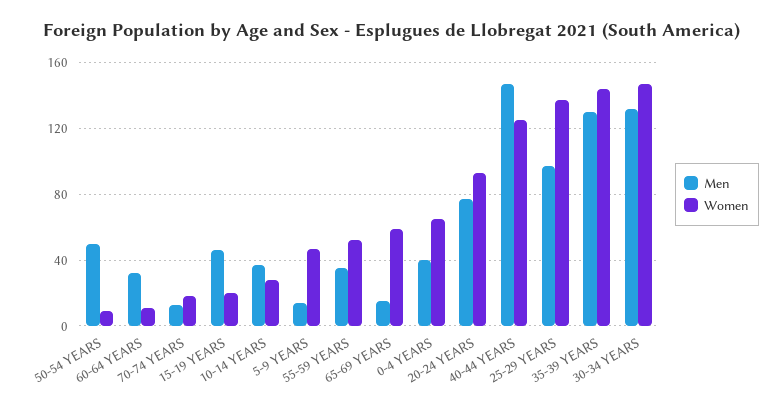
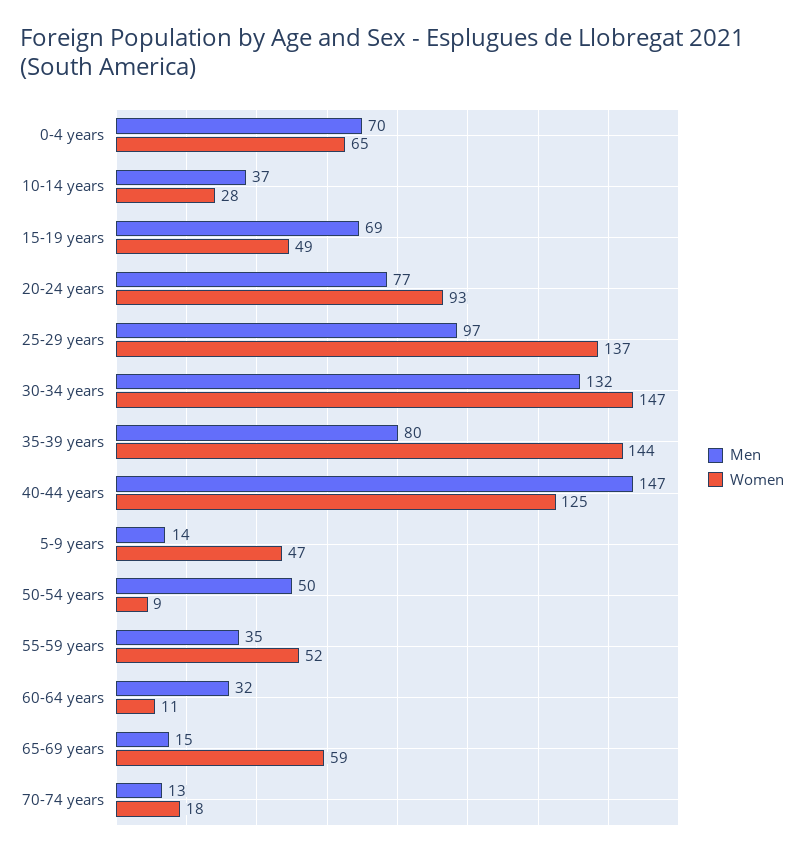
  {
    "Men": {
      "50-54 YEARS": 50,
      "60-64 YEARS": 32,
      "70-74 YEARS": 13,
-     "15-19 YEARS": 45,
+     "15-19 YEARS": 69,
      "10-14 YEARS": 37,
      "5-9 YEARS": 14,
      "55-59 YEARS": 35,
      "65-69 YEARS": 15,
-     "0-4 YEARS": 40,
+     "0-4 YEARS": 70,
      "20-24 YEARS": 77,
      "40-44 YEARS": 147,
      "25-29 YEARS": 97,
-     "35-39 YEARS": 130,
+     "35-39 YEARS": 80,
      "30-34 YEARS": 132
    },
    "Women": {
      "50-54 YEARS": 9,
      "60-64 YEARS": 11,
      "70-74 YEARS": 18,
-     "15-19 YEARS": 20,
+     "15-19 YEARS": 49,
      "10-14 YEARS": 28,
      "5-9 YEARS": 47,
      "55-59 YEARS": 52,
      "65-69 YEARS": 59,
      "0-4 YEARS": 65,
      "20-24 YEARS": 93,
      "40-44 YEARS": 125,
      "25-29 YEARS": 137,
      "35-39 YEARS": 144,
      "30-34 YEARS": 147
    }
  }

